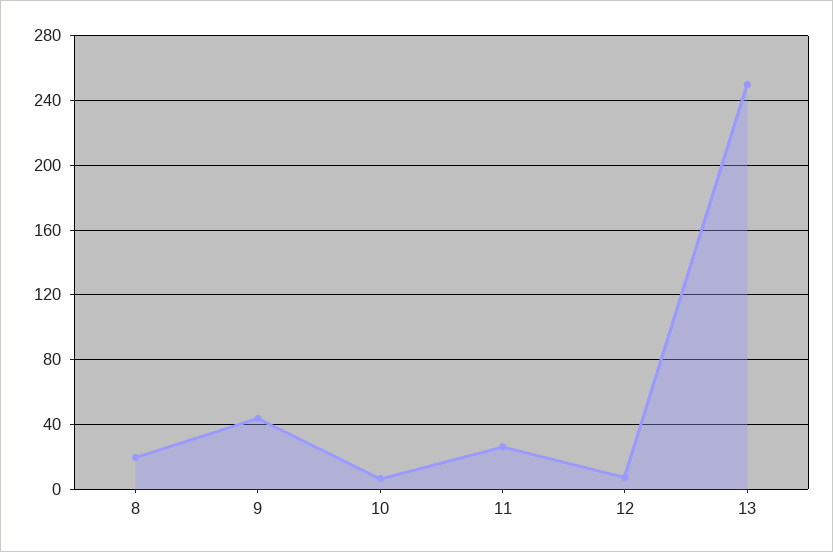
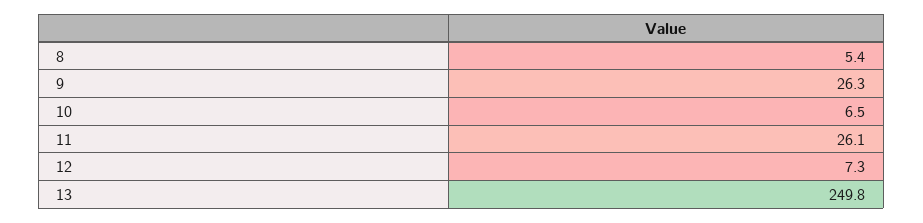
  {
-   "8": 20,
+   "8": 5.4,
-   "9": 45,
+   "9": 26.3,
    "10": 6.5,
    "11": 26.1,
    "12": 7.3,
    "13": 249.8
  }

